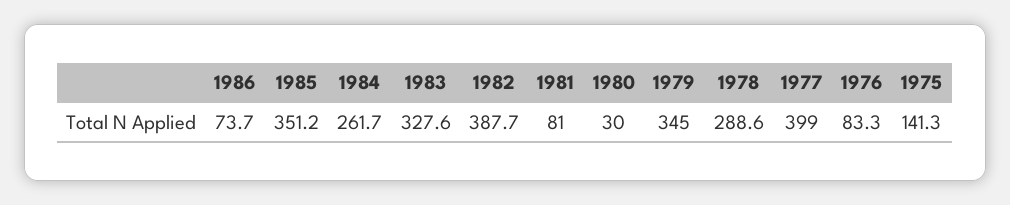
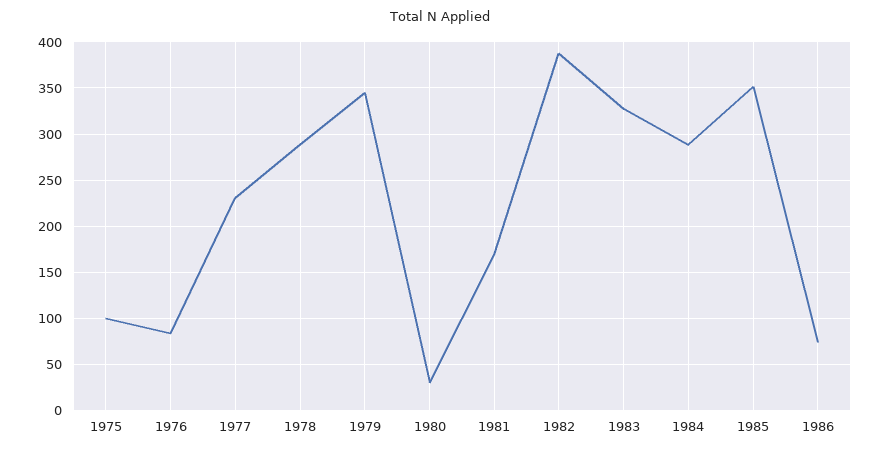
  {
    "1986": 73.7,
    "1985": 351.2,
-   "1984": 261.7,
+   "1984": 290,
    "1983": 327.6,
    "1982": 387.7,
-   "1981": 81,
+   "1981": 170,
    "1980": 30,
    "1979": 345,
    "1978": 288.6,
-   "1977": 399,
+   "1977": 230,
    "1976": 83.3,
-   "1975": 141.3
+   "1975": 100
  }

